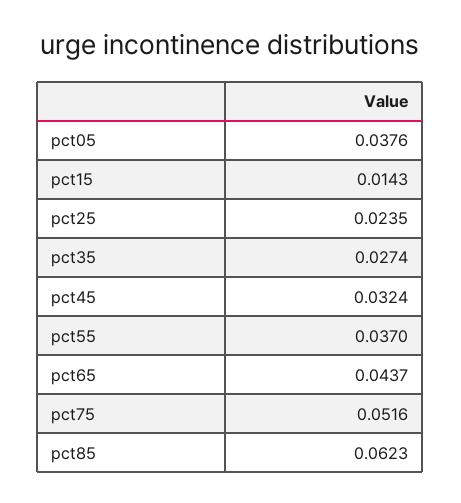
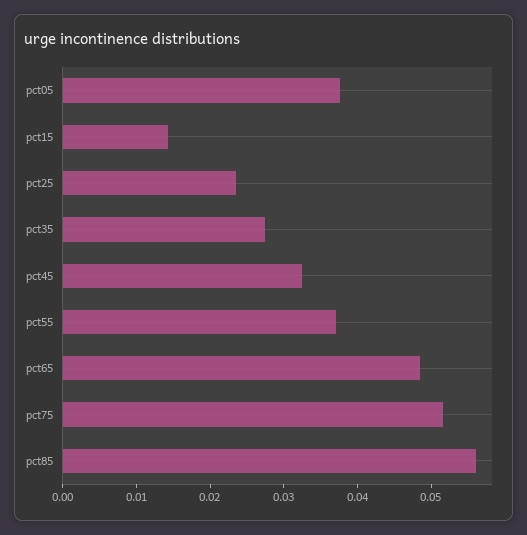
  {
    "pct05": 0.0376,
    "pct15": 0.0143,
    "pct25": 0.0235,
    "pct35": 0.0274,
    "pct45": 0.0324,
    "pct55": 0.037,
-   "pct65": 0.0437,
+   "pct65": 0.048,
    "pct75": 0.0516,
-   "pct85": 0.0623
+   "pct85": 0.056
  }

